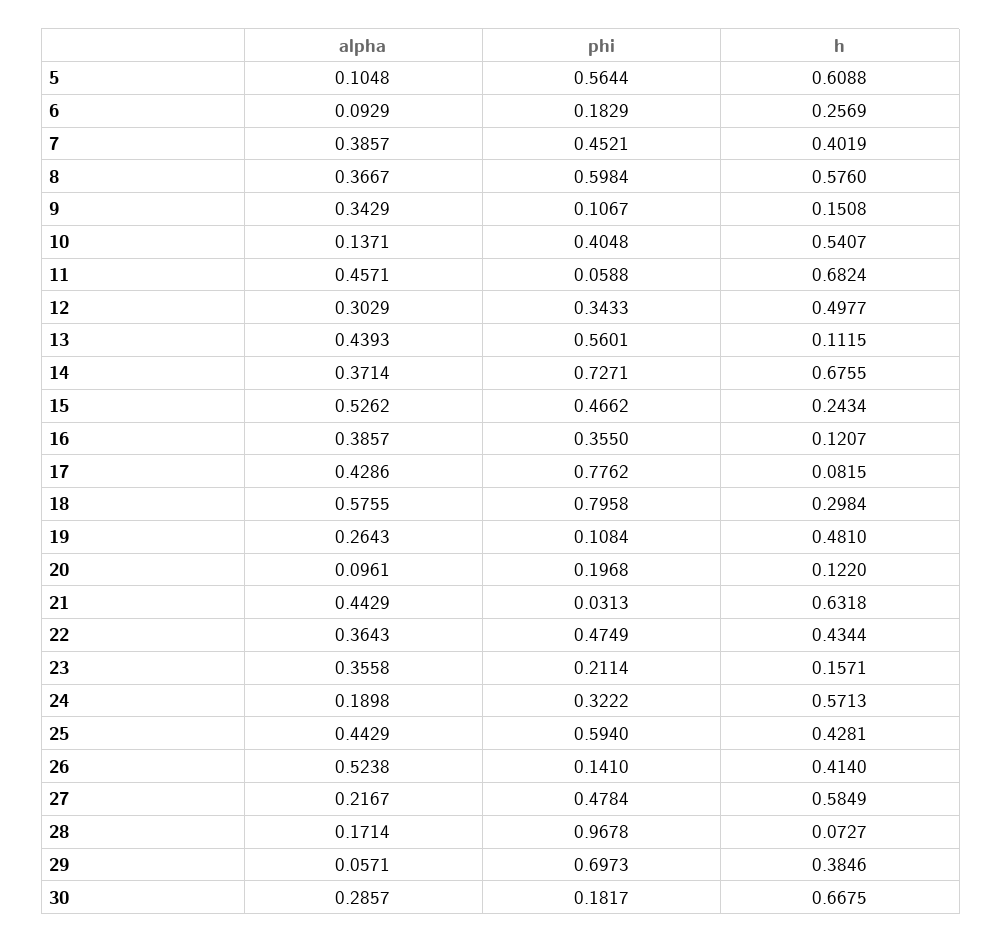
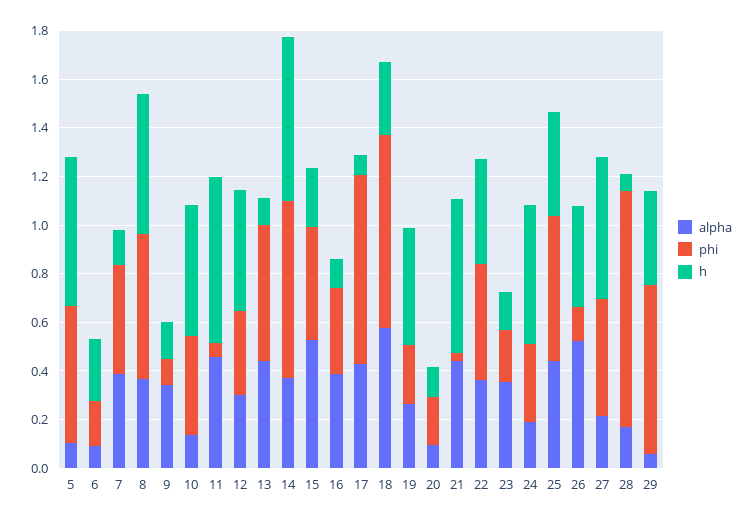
  {
    "alpha": {
      "5": 0.1048,
      "6": 0.0929,
      "7": 0.3857,
      "8": 0.3667,
      "9": 0.3429,
      "10": 0.1371,
      "11": 0.4571,
      "12": 0.3029,
      "13": 0.4393,
      "14": 0.3714,
      "15": 0.5262,
      "16": 0.3857,
      "17": 0.4286,
      "18": 0.5755,
      "19": 0.2643,
      "20": 0.0961,
      "21": 0.4429,
      "22": 0.3643,
      "23": 0.3558,
      "24": 0.1898,
      "25": 0.4429,
      "26": 0.5238,
      "27": 0.2167,
      "28": 0.1714,
-     "29": 0.0571,
+     "29": 0.0571
-     "30": 0.2857
    },
    "phi": {
      "5": 0.5644,
      "6": 0.1829,
      "7": 0.4521,
      "8": 0.5984,
      "9": 0.1067,
      "10": 0.4048,
      "11": 0.0588,
      "12": 0.3433,
      "13": 0.5601,
      "14": 0.7271,
      "15": 0.4662,
      "16": 0.355,
      "17": 0.7762,
      "18": 0.7958,
-     "19": 0.1084,
+     "19": 0.25,
      "20": 0.1968,
      "21": 0.0313,
      "22": 0.4749,
      "23": 0.2114,
      "24": 0.3222,
      "25": 0.594,
      "26": 0.141,
      "27": 0.4784,
      "28": 0.9678,
-     "29": 0.6973,
+     "29": 0.6973
-     "30": 0.1817
    },
    "h": {
      "5": 0.6088,
      "6": 0.2569,
-     "7": 0.4019,
+     "7": 0.15,
      "8": 0.576,
      "9": 0.1508,
      "10": 0.5407,
      "11": 0.6824,
      "12": 0.4977,
      "13": 0.1115,
      "14": 0.6755,
      "15": 0.2434,
      "16": 0.1207,
      "17": 0.0815,
      "18": 0.2984,
      "19": 0.481,
      "20": 0.122,
      "21": 0.6318,
      "22": 0.4344,
      "23": 0.1571,
      "24": 0.5713,
      "25": 0.4281,
      "26": 0.414,
      "27": 0.5849,
      "28": 0.0727,
-     "29": 0.3846,
+     "29": 0.3846
-     "30": 0.6675
    }
  }

